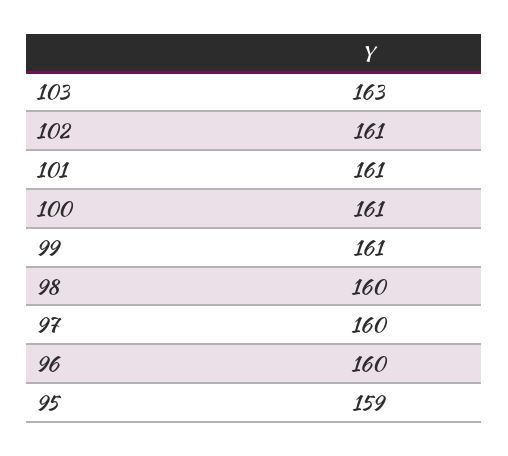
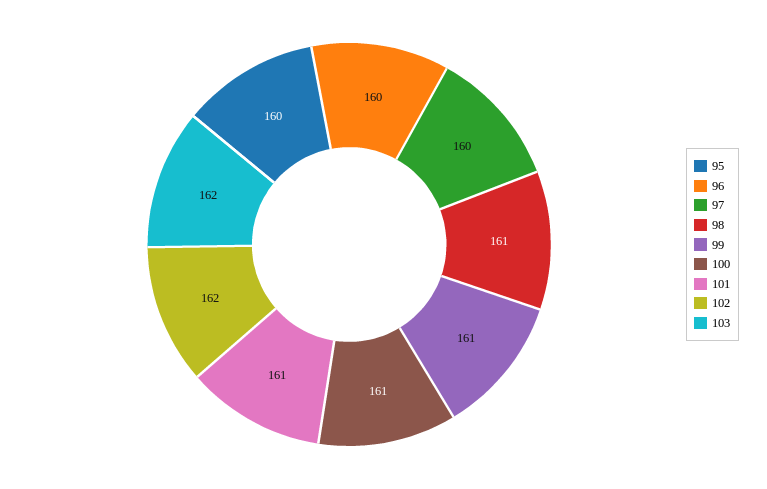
  {
-   "103": 163,
+   "103": 162,
-   "102": 161,
+   "102": 162,
    "101": 161,
    "100": 161,
    "99": 161,
-   "98": 160,
+   "98": 161,
    "97": 160,
    "96": 160,
-   "95": 159
+   "95": 160
  }

